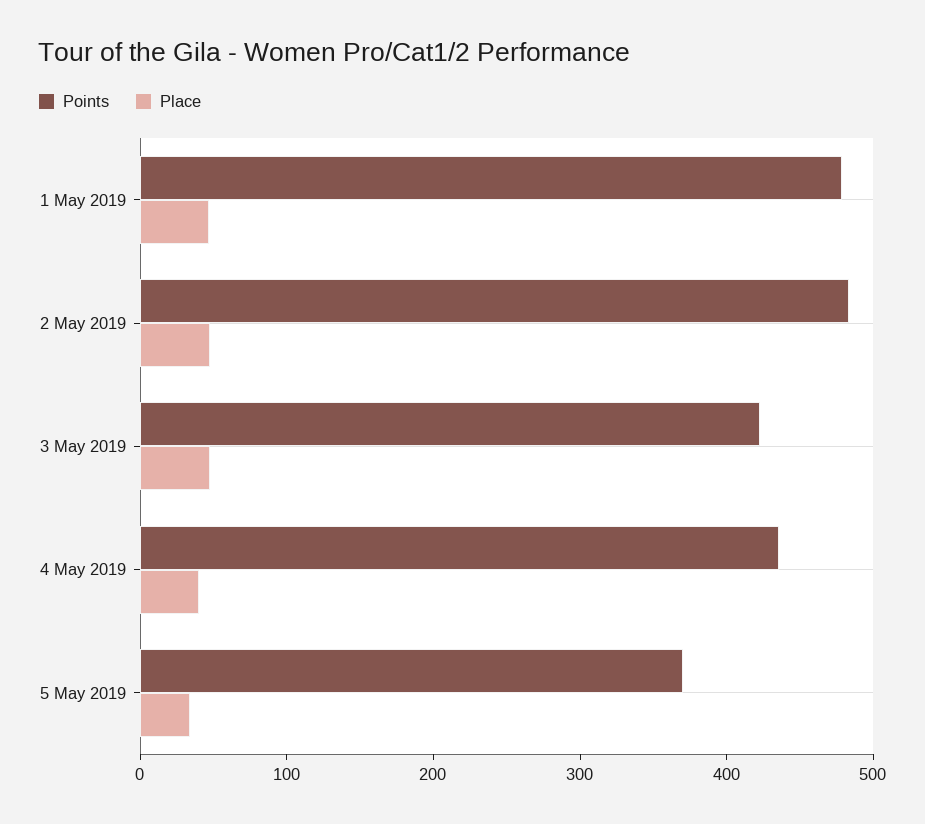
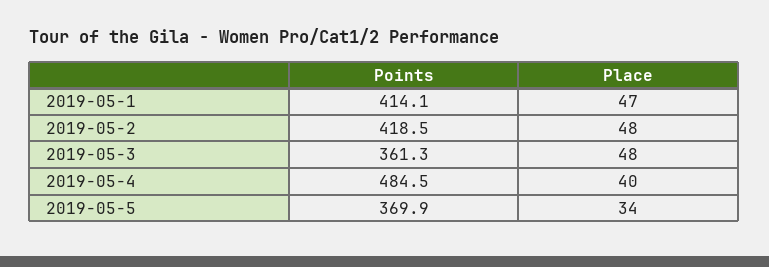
  {
    "Points": {
-     "1 May 2019": 480,
+     "1 May 2019": 414.1,
-     "2 May 2019": 480,
+     "2 May 2019": 418.5,
-     "3 May 2019": 420,
+     "3 May 2019": 361.3,
-     "4 May 2019": 440,
+     "4 May 2019": 484.5,
      "5 May 2019": 369.9
    },
    "Place": {
      "1 May 2019": 47,
      "2 May 2019": 48,
      "3 May 2019": 48,
      "4 May 2019": 40,
      "5 May 2019": 34
    }
  }

